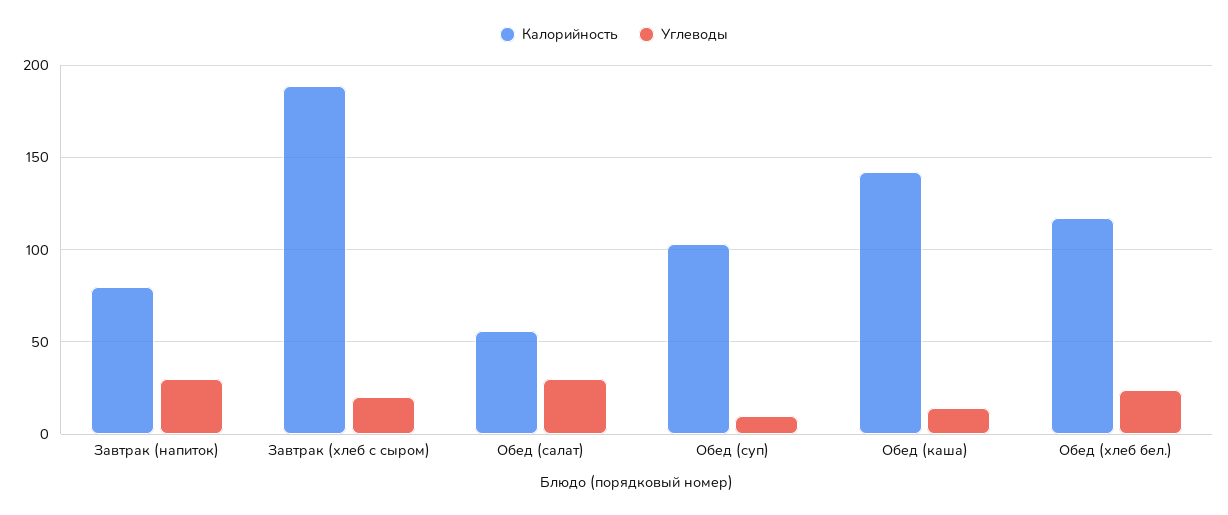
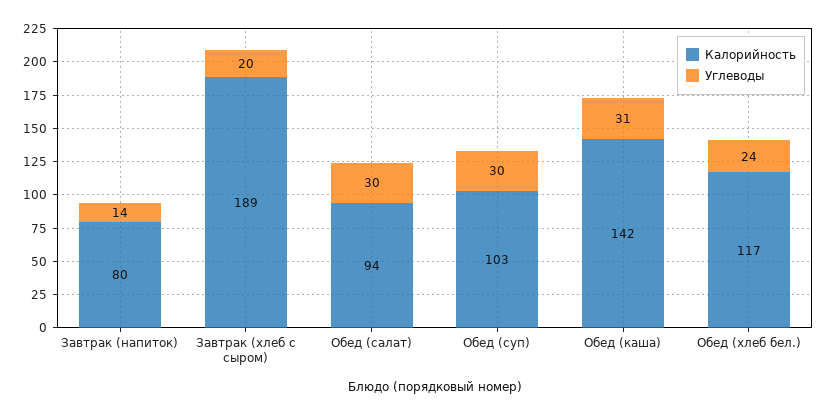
  {
    "Калорийность": {
      "Завтрак (напиток)": 80,
      "Завтрак (хлеб с сыром)": 189,
-     "Обед (салат)": 55,
+     "Обед (салат)": 94,
      "Обед (суп)": 103,
      "Обед (каша)": 142,
      "Обед (хлеб бел.)": 117
    },
    "Углеводы": {
-     "Завтрак (напиток)": 30,
+     "Завтрак (напиток)": 14,
      "Завтрак (хлеб с сыром)": 20,
      "Обед (салат)": 30,
-     "Обед (суп)": 10,
+     "Обед (суп)": 30,
-     "Обед (каша)": 15,
+     "Обед (каша)": 31,
      "Обед (хлеб бел.)": 24
    }
  }

